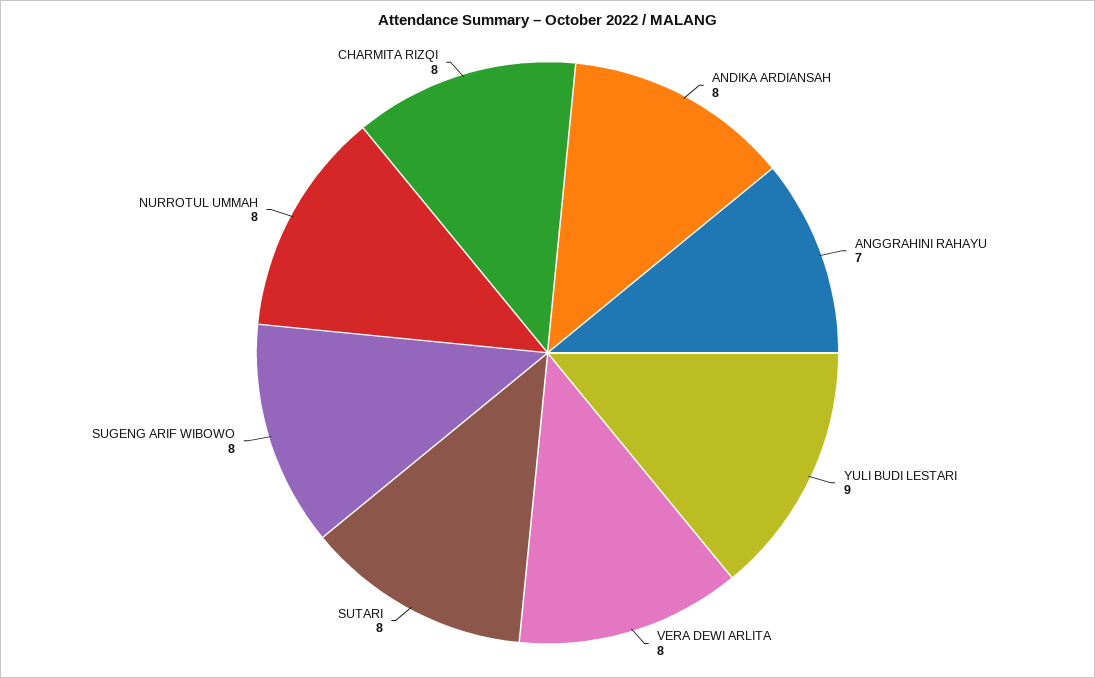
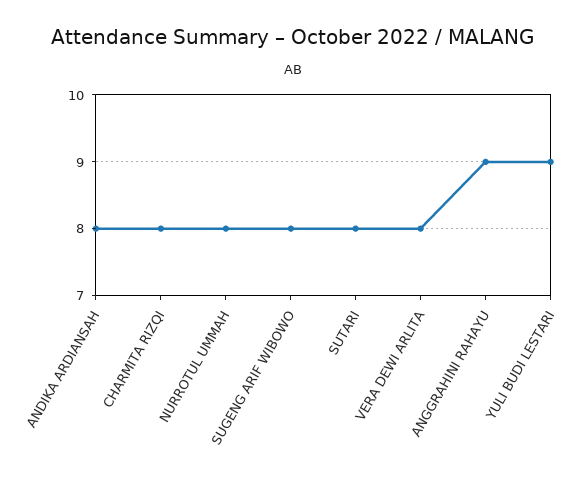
  {
    "ANDIKA ARDIANSAH": 8,
-   "ANGGRAHINI RAHAYU": 7,
+   "ANGGRAHINI RAHAYU": 9,
    "YULI BUDI LESTARI": 9,
    "VERA DEWI ARLITA": 8,
    "SUTARI": 8,
    "SUGENG ARIF WIBOWO": 8,
    "NURROTUL UMMAH": 8,
    "CHARMITA RIZQI": 8
  }

